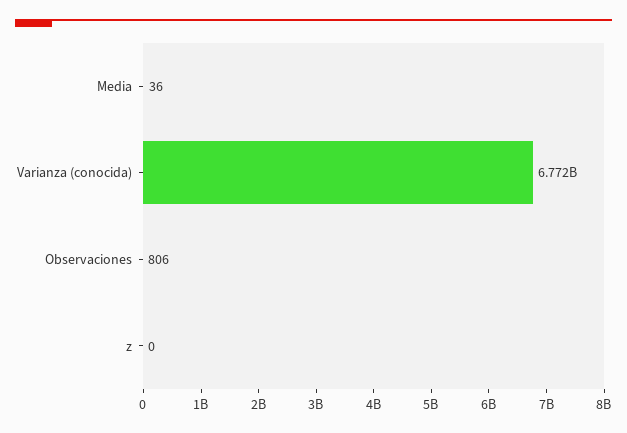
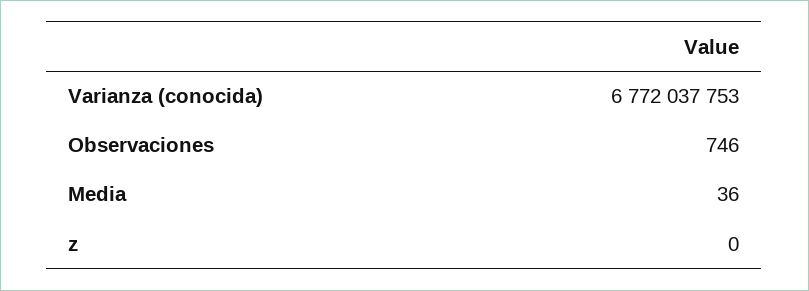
  {
    "Media": 36,
    "Varianza (conocida)": 6772037753,
-   "Observaciones": 806,
+   "Observaciones": 746,
    "z": 0
  }

